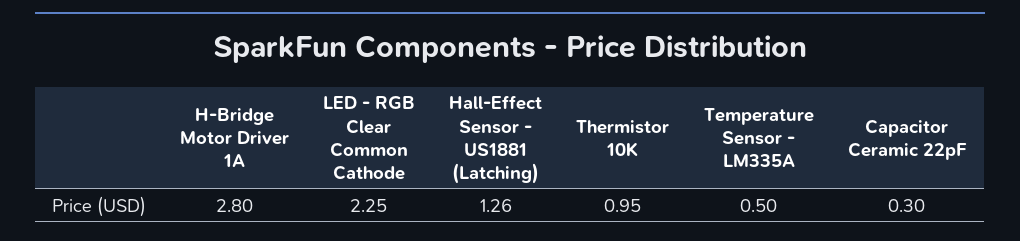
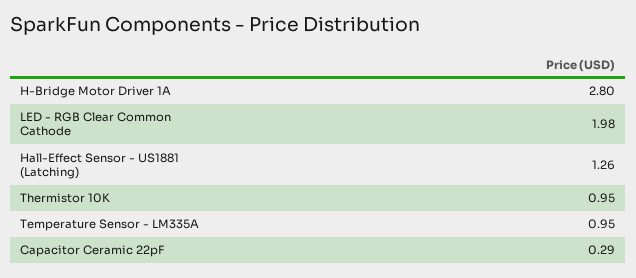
  {
    "H-Bridge Motor Driver 1A": 2.8,
-   "LED - RGB Clear Common Cathode": 2.25,
+   "LED - RGB Clear Common Cathode": 1.98,
    "Hall-Effect Sensor - US1881 (Latching)": 1.26,
    "Thermistor 10K": 0.95,
-   "Temperature Sensor - LM335A": 0.5,
+   "Temperature Sensor - LM335A": 0.95,
-   "Capacitor Ceramic 22pF": 0.3
+   "Capacitor Ceramic 22pF": 0.29
  }

